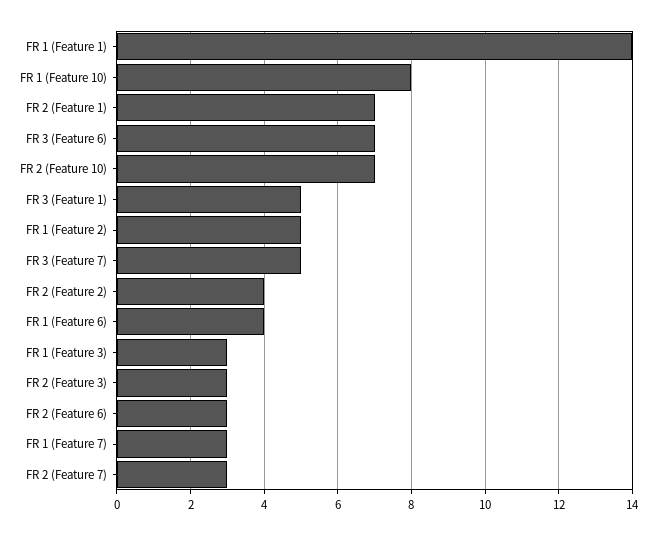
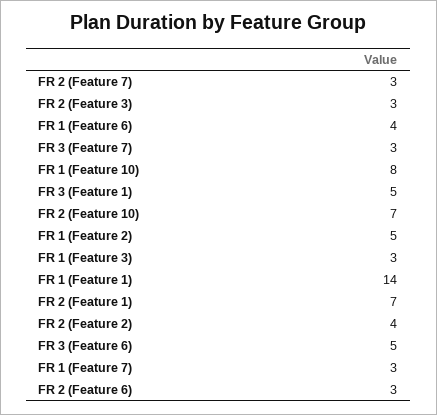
  {
    "FR 1 (Feature 1)": 14,
    "FR 1 (Feature 10)": 8,
    "FR 2 (Feature 1)": 7,
-   "FR 3 (Feature 6)": 7,
+   "FR 3 (Feature 6)": 5,
    "FR 2 (Feature 10)": 7,
    "FR 3 (Feature 1)": 5,
    "FR 1 (Feature 2)": 5,
-   "FR 3 (Feature 7)": 5,
+   "FR 3 (Feature 7)": 3,
    "FR 2 (Feature 2)": 4,
    "FR 1 (Feature 6)": 4,
    "FR 1 (Feature 3)": 3,
    "FR 2 (Feature 3)": 3,
    "FR 2 (Feature 6)": 3,
    "FR 1 (Feature 7)": 3,
    "FR 2 (Feature 7)": 3
  }

